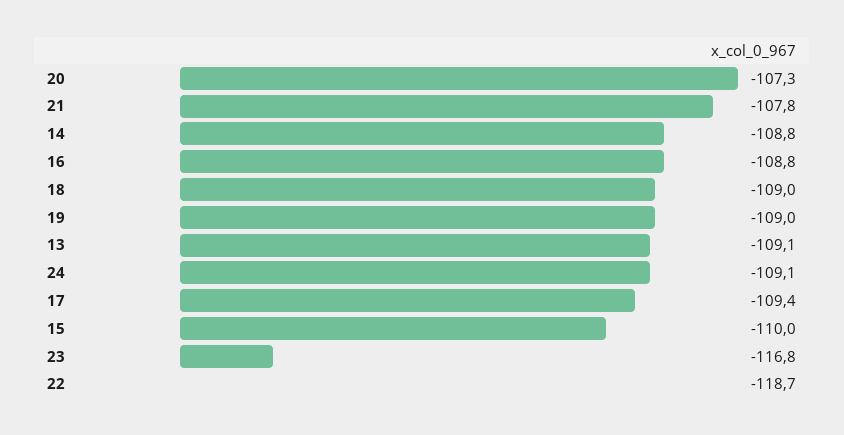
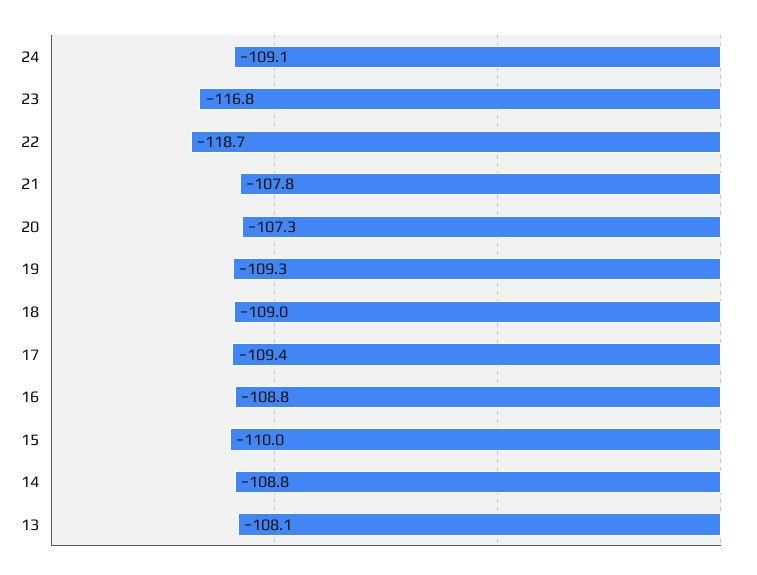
  {
    "20": -107.3,
    "21": -107.8,
    "14": -108.8,
    "16": -108.8,
    "18": -109,
-   "19": -109,
+   "19": -109.3,
-   "13": -109.1,
+   "13": -108.1,
    "24": -109.1,
    "17": -109.4,
    "15": -110,
    "23": -116.8,
    "22": -118.7
  }

